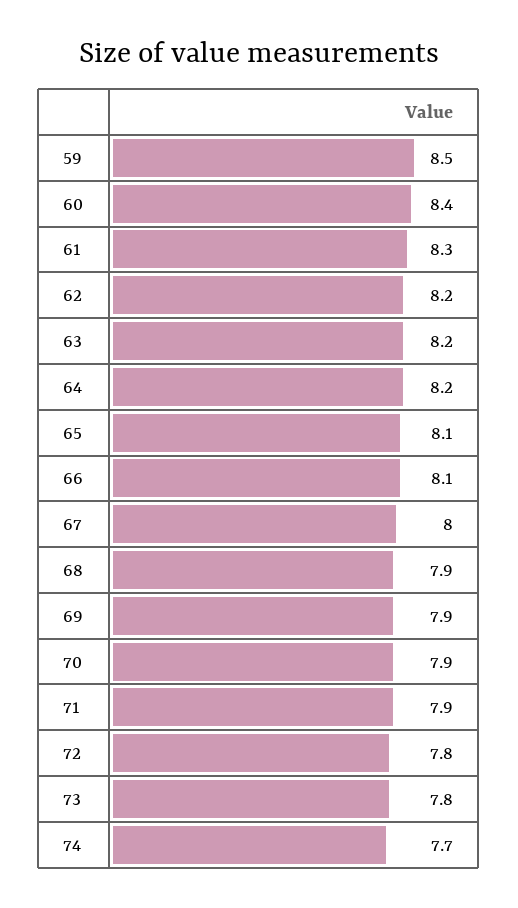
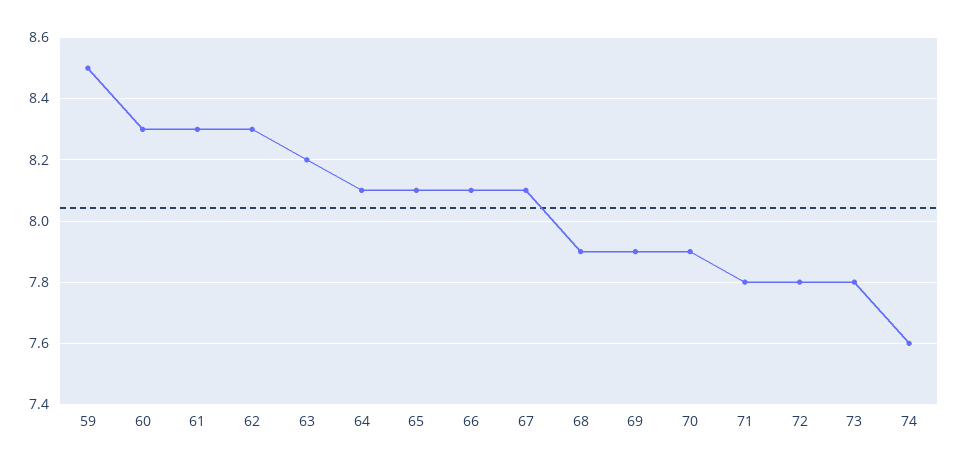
  {
    "59": 8.5,
-   "60": 8.4,
+   "60": 8.3,
    "61": 8.3,
-   "62": 8.2,
+   "62": 8.3,
    "63": 8.2,
-   "64": 8.2,
+   "64": 8.1,
    "65": 8.1,
    "66": 8.1,
-   "67": 8,
+   "67": 8.1,
    "68": 7.9,
    "69": 7.9,
    "70": 7.9,
-   "71": 7.9,
+   "71": 7.8,
    "72": 7.8,
    "73": 7.8,
-   "74": 7.7
+   "74": 7.6
  }

